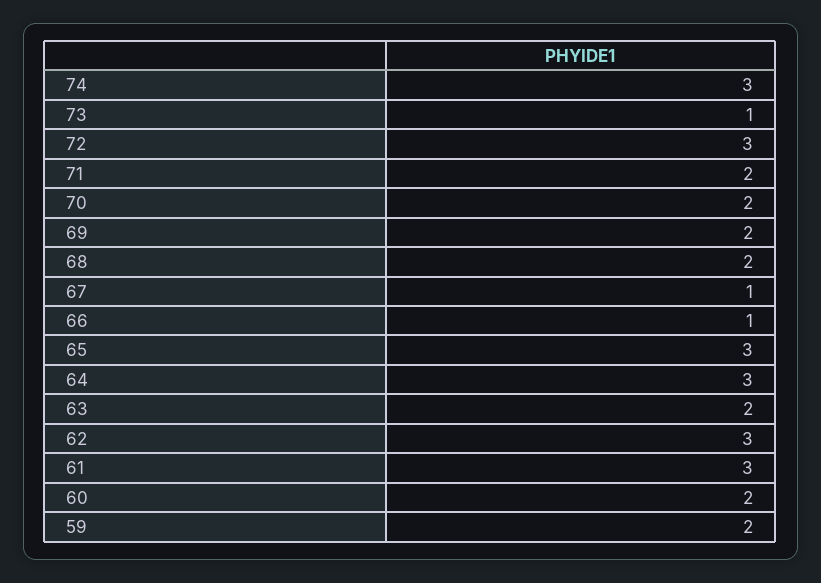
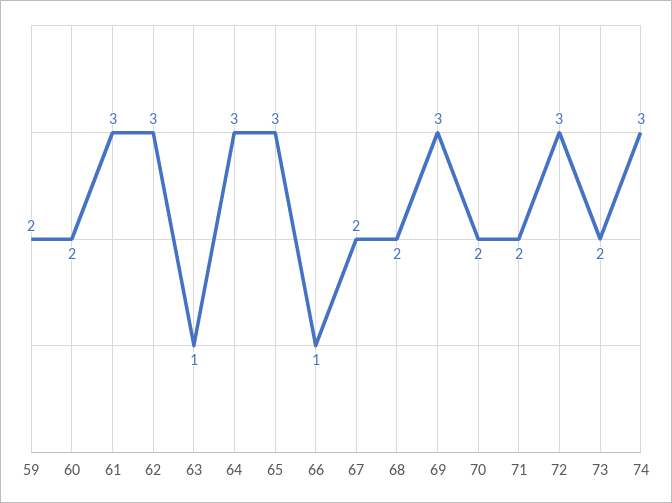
  {
    "74": 3,
-   "73": 1,
+   "73": 2,
    "72": 3,
    "71": 2,
    "70": 2,
-   "69": 2,
+   "69": 3,
    "68": 2,
-   "67": 1,
+   "67": 2,
    "66": 1,
    "65": 3,
    "64": 3,
-   "63": 2,
+   "63": 1,
    "62": 3,
    "61": 3,
    "60": 2,
    "59": 2
  }

